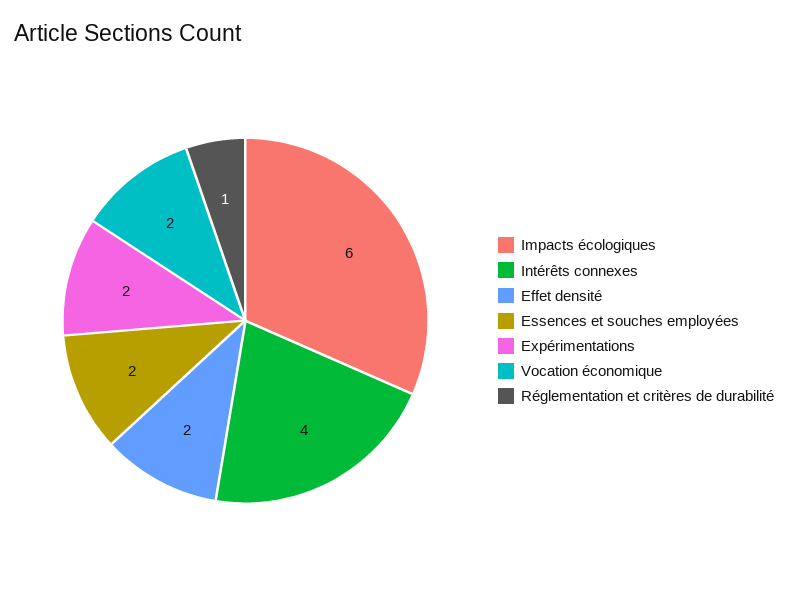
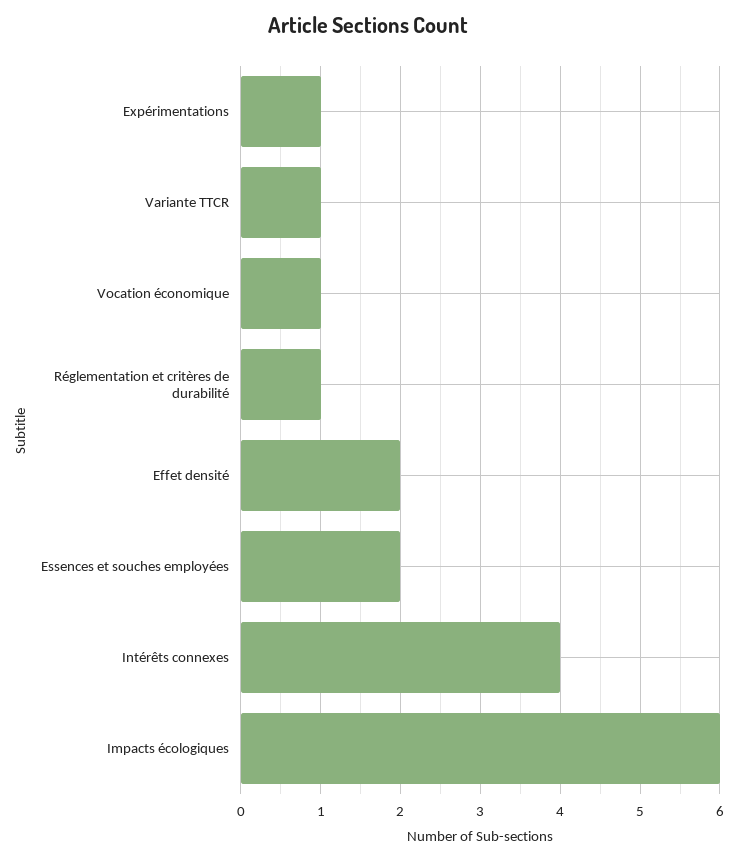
  {
    "Impacts écologiques": 6,
    "Intérêts connexes": 4,
    "Effet densité": 2,
    "Essences et souches employées": 2,
-   "Expérimentations": 2,
+   "Expérimentations": 1,
-   "Vocation économique": 2,
+   "Vocation économique": 1,
-   "Réglementation et critères de durabilité": 1
+   "Réglementation et critères de durabilité": 1,
+   "Variante TTCR": 1
  }

